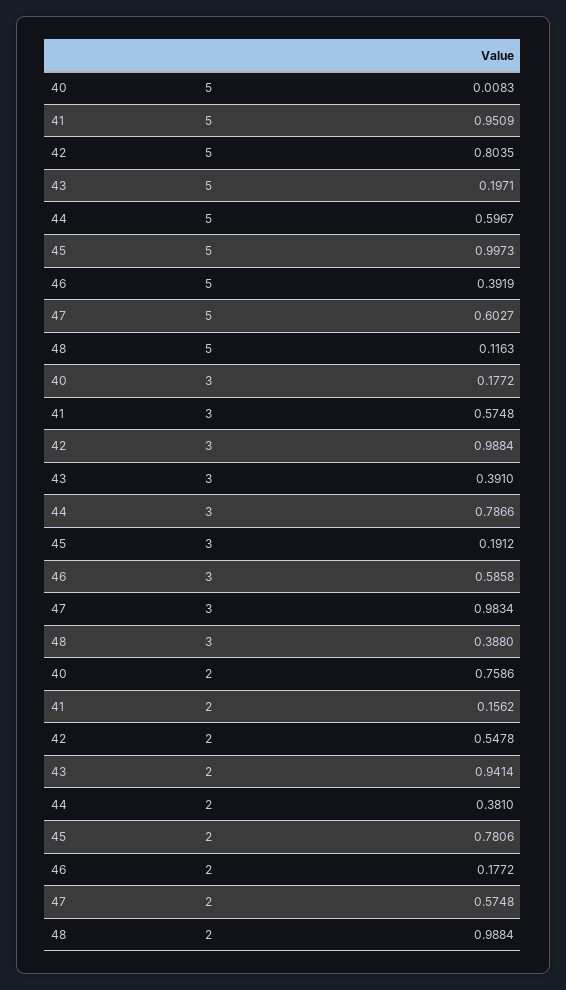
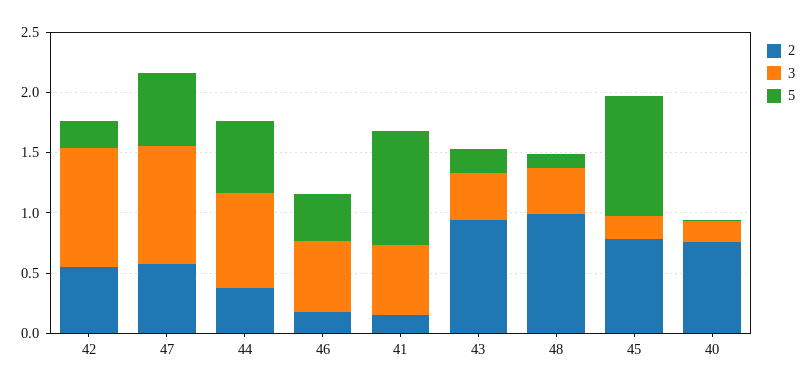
  {
    "5": {
      "40": 0.0083,
      "41": 0.9509,
-     "42": 0.8035,
+     "42": 0.2,
      "43": 0.1971,
      "44": 0.5967,
      "45": 0.9973,
      "46": 0.3919,
      "47": 0.6027,
      "48": 0.1163
    },
    "3": {
      "40": 0.1772,
      "41": 0.5748,
      "42": 0.9884,
      "43": 0.391,
      "44": 0.7866,
      "45": 0.1912,
      "46": 0.5858,
      "47": 0.9834,
      "48": 0.388
    },
    "2": {
      "40": 0.7586,
      "41": 0.1562,
      "42": 0.5478,
      "43": 0.9414,
      "44": 0.381,
      "45": 0.7806,
      "46": 0.1772,
      "47": 0.5748,
      "48": 0.9884
    }
  }

